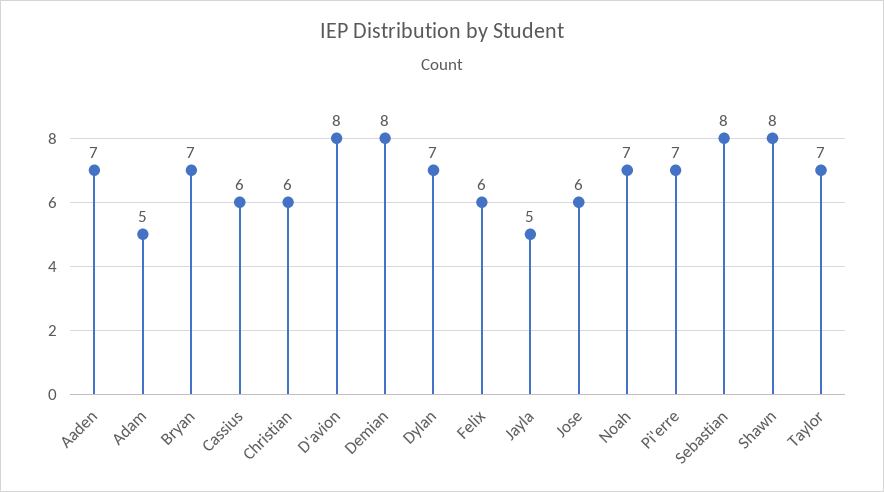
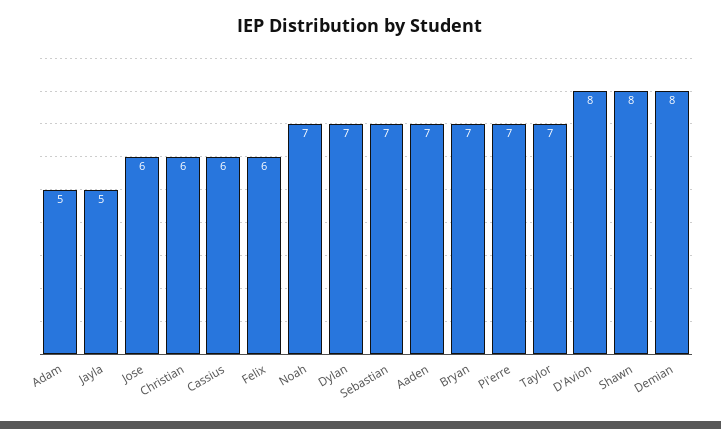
  {
    "Aaden": 7,
    "Adam": 5,
    "Bryan": 7,
    "Cassius": 6,
    "Christian": 6,
    "D'avion": 8,
    "Demian": 8,
    "Dylan": 7,
    "Felix": 6,
    "Jayla": 5,
    "Jose": 6,
    "Noah": 7,
    "Pi'erre": 7,
-   "Sebastian": 8,
+   "Sebastian": 7,
    "Shawn": 8,
    "Taylor": 7
  }

